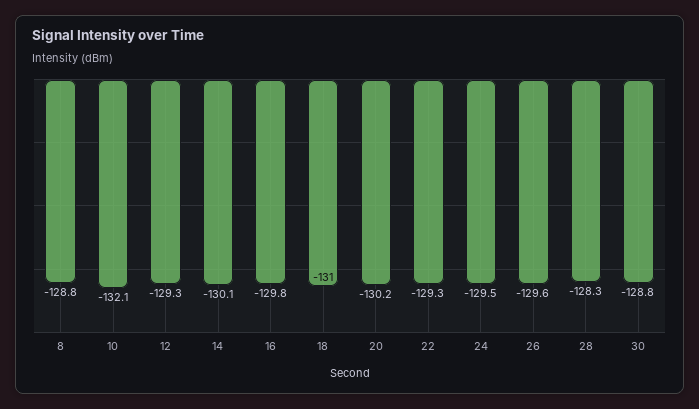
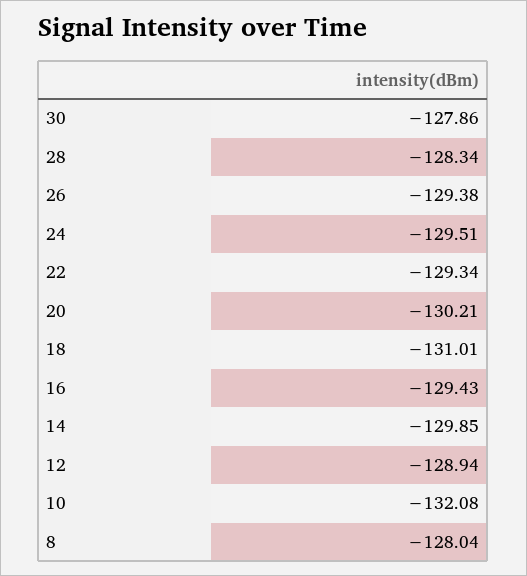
  {
-   "8": -128.8,
+   "8": -128.04,
    "10": -132.08,
-   "12": -129.3,
+   "12": -128.94,
-   "14": -130.1,
+   "14": -129.85,
-   "16": -129.8,
+   "16": -129.43,
    "18": -131.01,
    "20": -130.21,
    "22": -129.34,
    "24": -129.51,
-   "26": -129.6,
+   "26": -129.38,
    "28": -128.34,
-   "30": -128.8
+   "30": -127.86
  }

